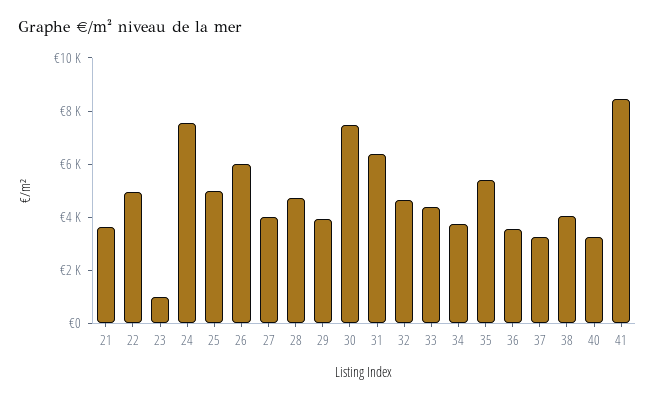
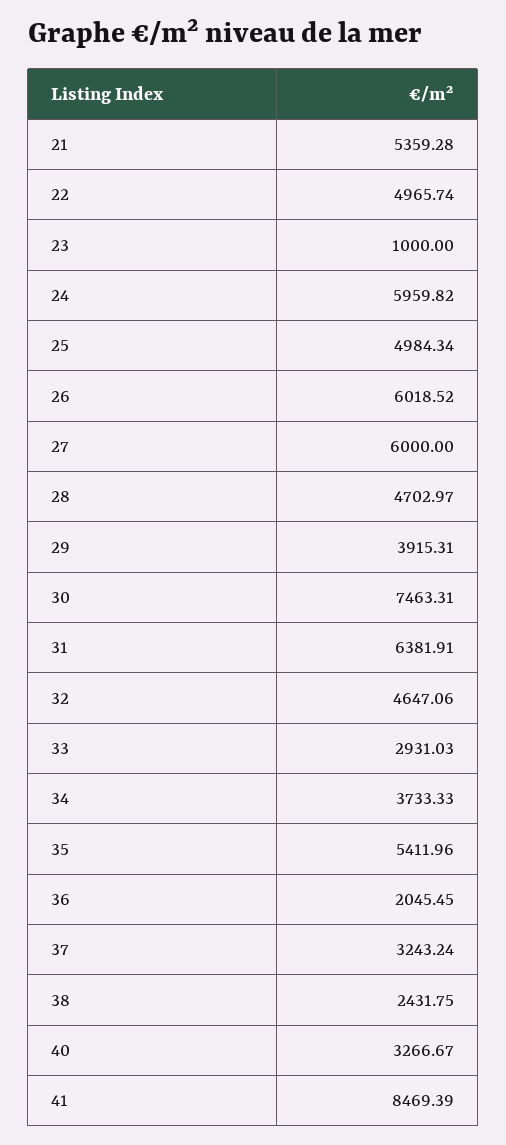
  {
-   "21": 3500,
+   "21": 5359.28,
    "22": 4965.74,
    "23": 1000,
-   "24": 7500,
+   "24": 5959.82,
    "25": 4984.34,
    "26": 6018.52,
-   "27": 4000,
+   "27": 6000,
    "28": 4702.97,
    "29": 3915.31,
    "30": 7463.31,
    "31": 6381.91,
    "32": 4647.06,
-   "33": 4500,
+   "33": 2931.03,
    "34": 3733.33,
    "35": 5411.96,
-   "36": 3500,
+   "36": 2045.45,
    "37": 3243.24,
-   "38": 4000,
+   "38": 2431.75,
    "40": 3266.67,
    "41": 8469.39
  }

